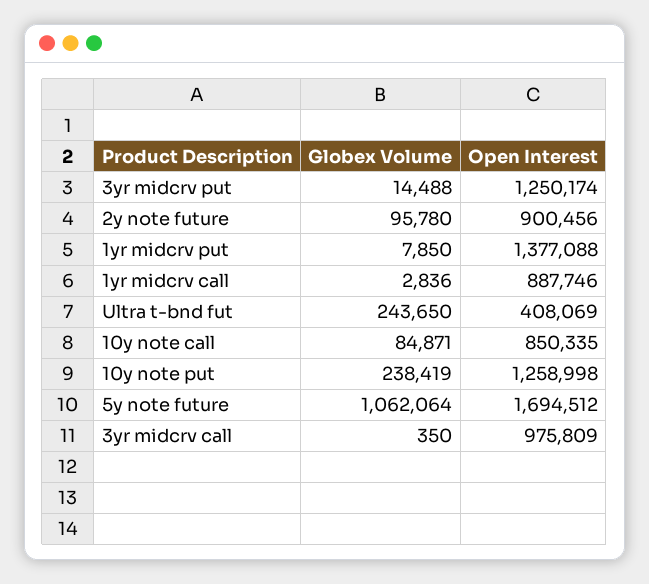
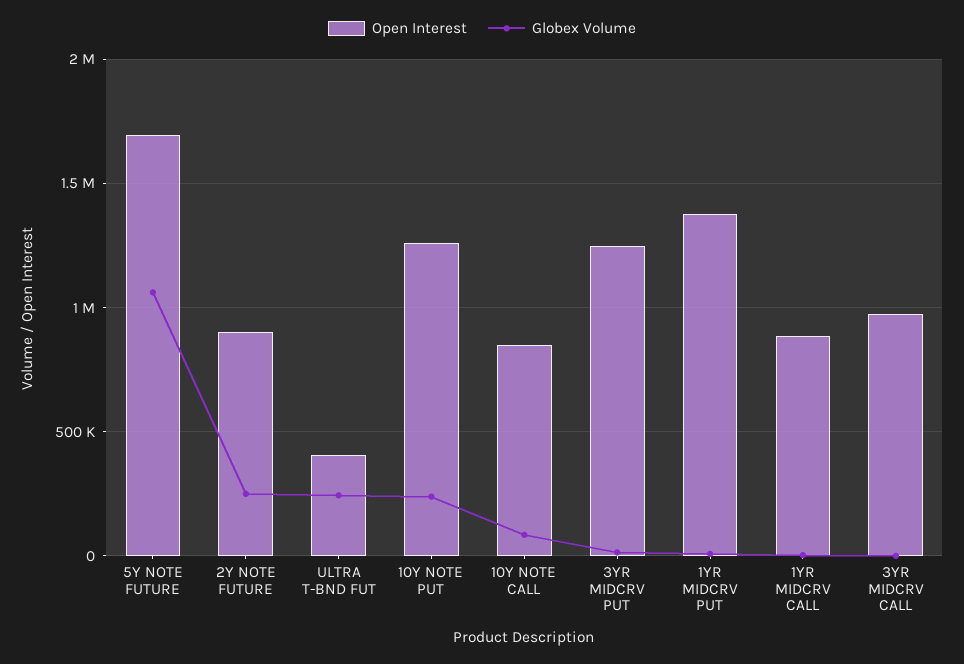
  {
    "Globex Volume": {
      "3yr midcrv put": 14488,
-     "2y note future": 95780,
+     "2y note future": 250000,
      "1yr midcrv put": 7850,
      "1yr midcrv call": 2836,
      "Ultra t-bnd fut": 243650,
      "10y note call": 84871,
      "10y note put": 238419,
      "5y note future": 1062064,
      "3yr midcrv call": 350
    },
    "Open Interest": {
      "3yr midcrv put": 1250174,
      "2y note future": 900456,
      "1yr midcrv put": 1377088,
      "1yr midcrv call": 887746,
      "Ultra t-bnd fut": 408069,
      "10y note call": 850335,
      "10y note put": 1258998,
      "5y note future": 1694512,
      "3yr midcrv call": 975809
    }
  }

